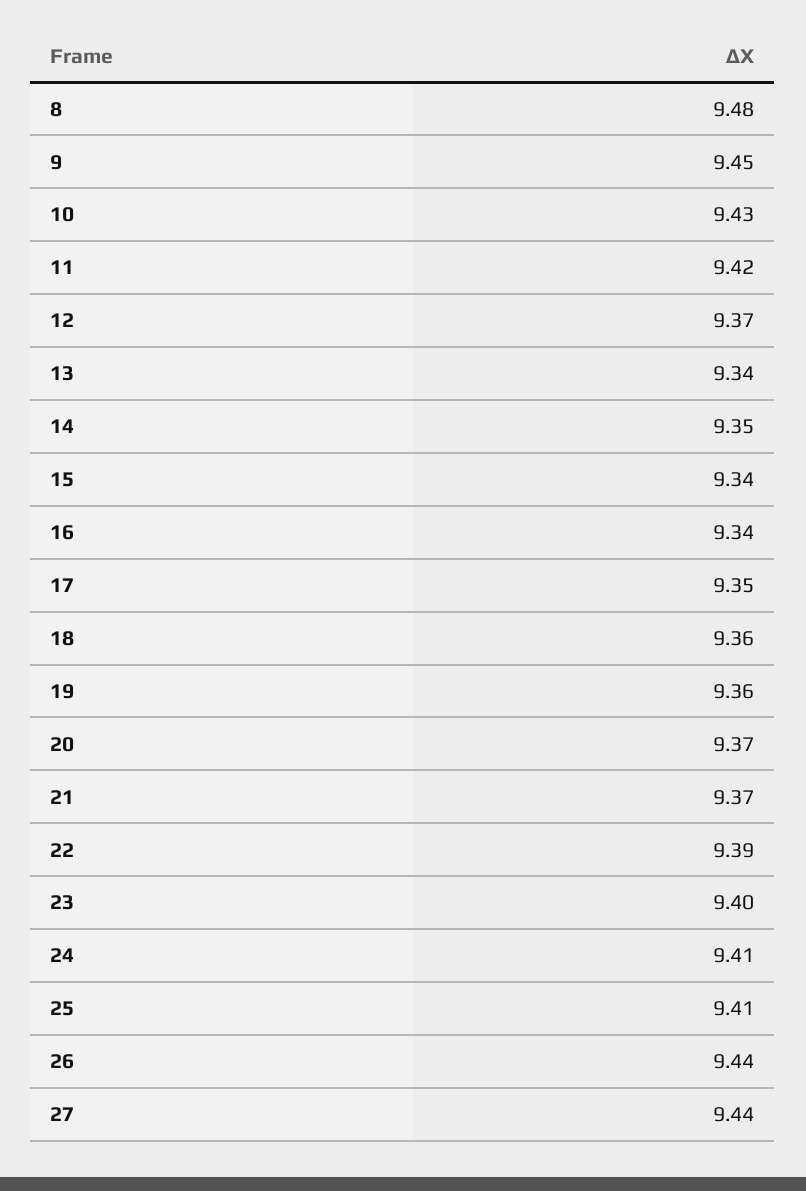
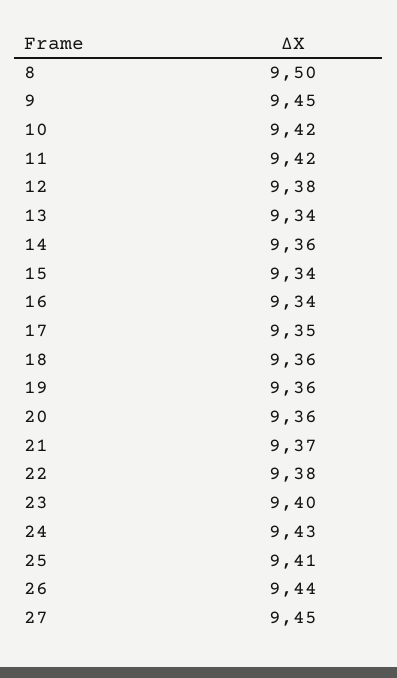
  {
-   "8": 9.48,
+   "8": 9.5,
    "9": 9.45,
-   "10": 9.43,
+   "10": 9.42,
    "11": 9.42,
-   "12": 9.37,
+   "12": 9.38,
    "13": 9.34,
-   "14": 9.35,
+   "14": 9.36,
    "15": 9.34,
    "16": 9.34,
    "17": 9.35,
    "18": 9.36,
    "19": 9.36,
-   "20": 9.37,
+   "20": 9.36,
    "21": 9.37,
-   "22": 9.39,
+   "22": 9.38,
    "23": 9.4,
-   "24": 9.41,
+   "24": 9.43,
    "25": 9.41,
    "26": 9.44,
-   "27": 9.44
+   "27": 9.45
  }

